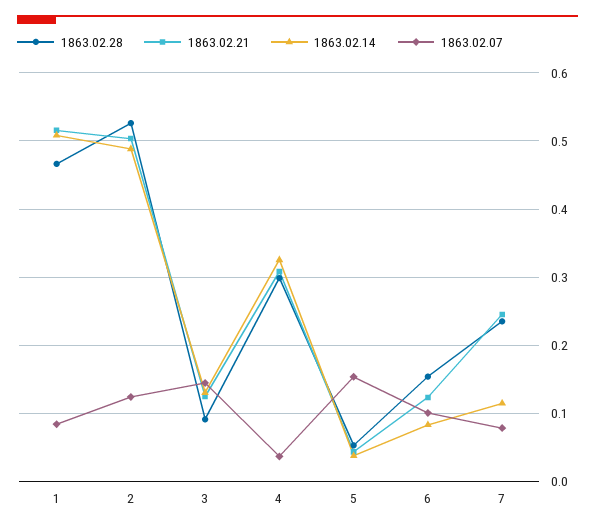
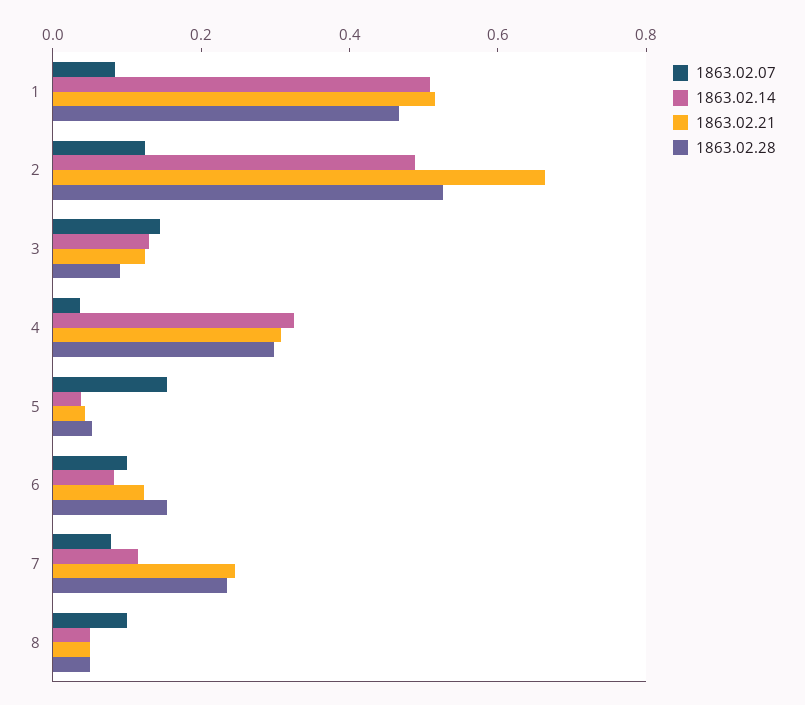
  {
    "1863.02.28": {
      "1": 0.47,
      "2": 0.53,
      "3": 0.09,
      "4": 0.3,
      "5": 0.05,
      "6": 0.15,
-     "7": 0.24
+     "7": 0.24,
+     "8": 0.05
    },
    "1863.02.21": {
      "1": 0.52,
-     "2": 0.5,
+     "2": 0.65,
      "3": 0.12,
      "4": 0.31,
      "5": 0.04,
      "6": 0.12,
-     "7": 0.25
+     "7": 0.25,
+     "8": 0.05
    },
    "1863.02.14": {
      "1": 0.51,
      "2": 0.49,
      "3": 0.13,
      "4": 0.33,
      "5": 0.04,
      "6": 0.08,
-     "7": 0.11
+     "7": 0.11,
+     "8": 0.05
    },
    "1863.02.07": {
      "1": 0.08,
      "2": 0.12,
      "3": 0.14,
      "4": 0.04,
      "5": 0.15,
      "6": 0.1,
-     "7": 0.08
+     "7": 0.08,
+     "8": 0.1
    }
  }

